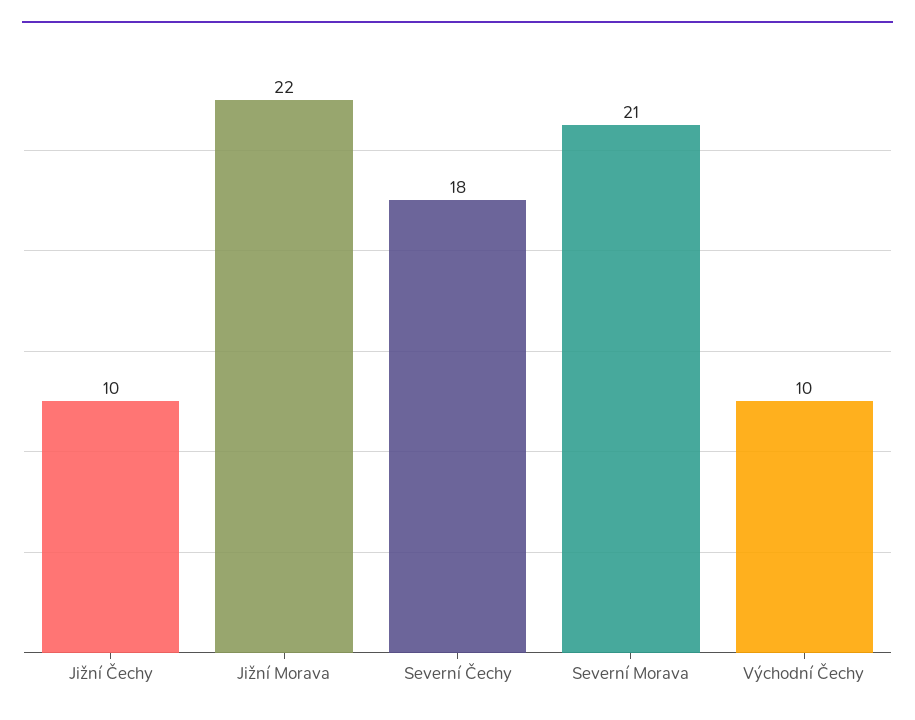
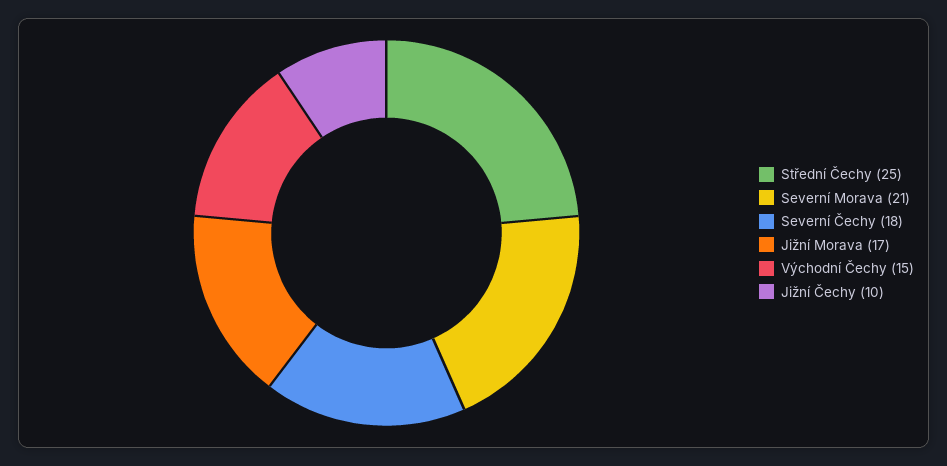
  {
    "Jižní Čechy": 10,
-   "Jižní Morava": 22,
+   "Jižní Morava": 17,
    "Severní Čechy": 18,
    "Severní Morava": 21,
-   "Východní Čechy": 10
+   "Východní Čechy": 15,
+   "Střední Čechy": 25
  }

